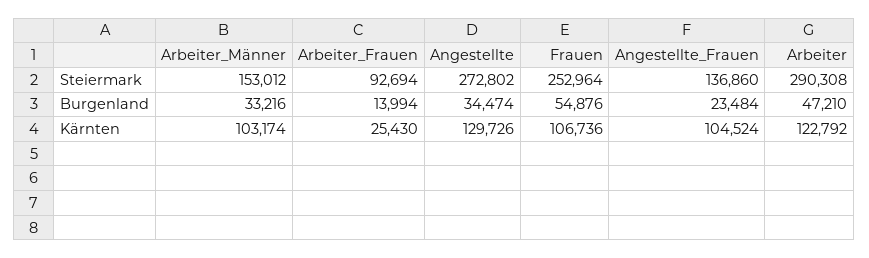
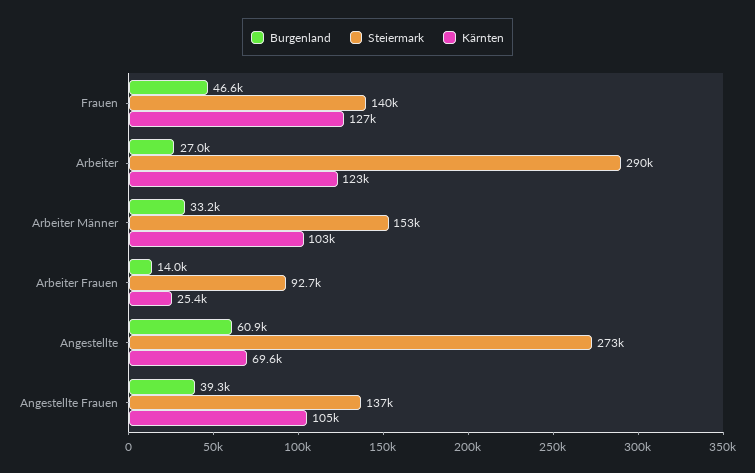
  {
    "Steiermark": {
      "Arbeiter_Männer": 153012,
      "Arbeiter_Frauen": 92694,
      "Angestellte": 272802,
-     "Frauen": 252964,
+     "Frauen": 140000,
      "Angestellte_Frauen": 136860,
      "Arbeiter": 290308
    },
    "Burgenland": {
      "Arbeiter_Männer": 33216,
      "Arbeiter_Frauen": 13994,
-     "Angestellte": 34474,
+     "Angestellte": 60900,
-     "Frauen": 54876,
+     "Frauen": 46600,
-     "Angestellte_Frauen": 23484,
+     "Angestellte_Frauen": 39300,
-     "Arbeiter": 47210
+     "Arbeiter": 27000
    },
    "Kärnten": {
      "Arbeiter_Männer": 103174,
      "Arbeiter_Frauen": 25430,
-     "Angestellte": 129726,
+     "Angestellte": 69600,
-     "Frauen": 106736,
+     "Frauen": 127000,
      "Angestellte_Frauen": 104524,
      "Arbeiter": 122792
    }
  }

